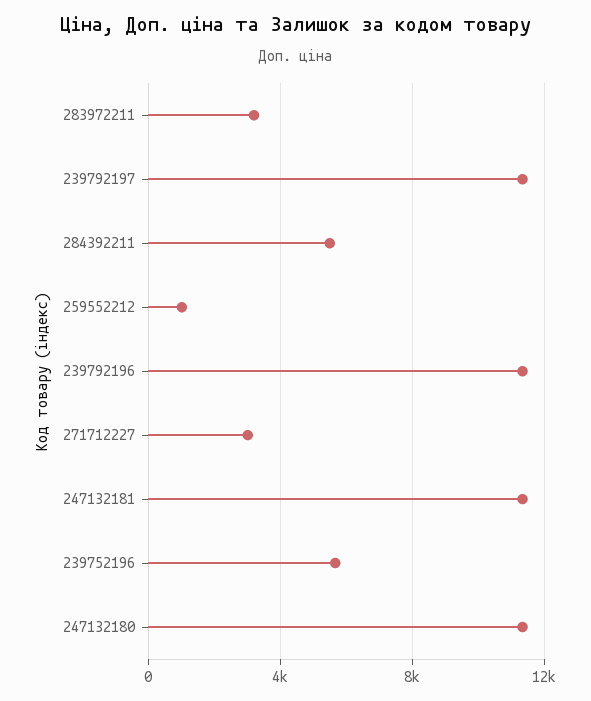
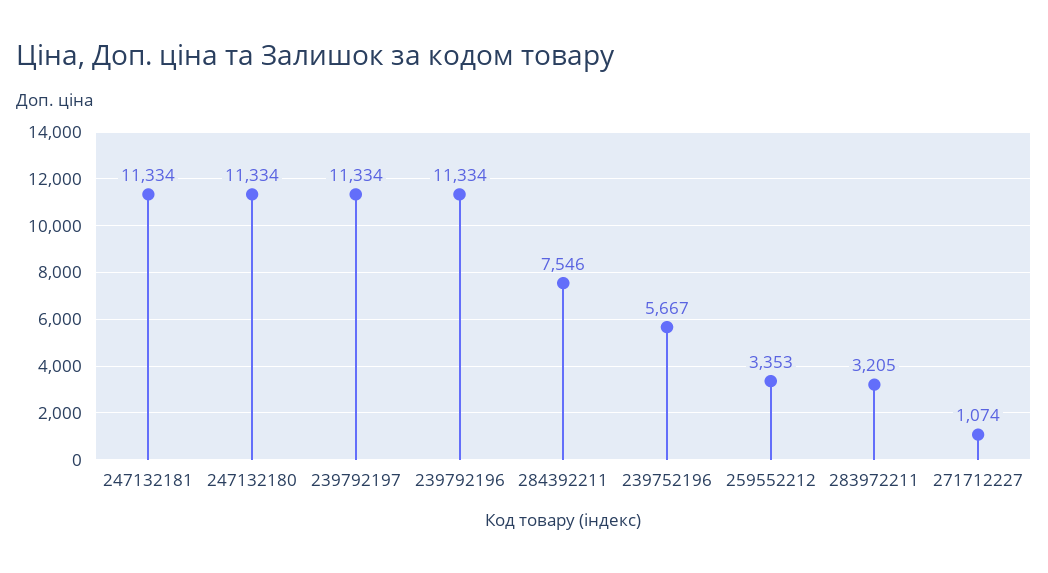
  {
    "283972211": 3205,
    "239792197": 11334,
-   "284392211": 5500,
+   "284392211": 7546,
-   "259552212": 1000,
+   "259552212": 3353,
    "239792196": 11334,
-   "271712227": 3000,
+   "271712227": 1074,
    "247132181": 11334,
    "239752196": 5667,
    "247132180": 11334
  }

